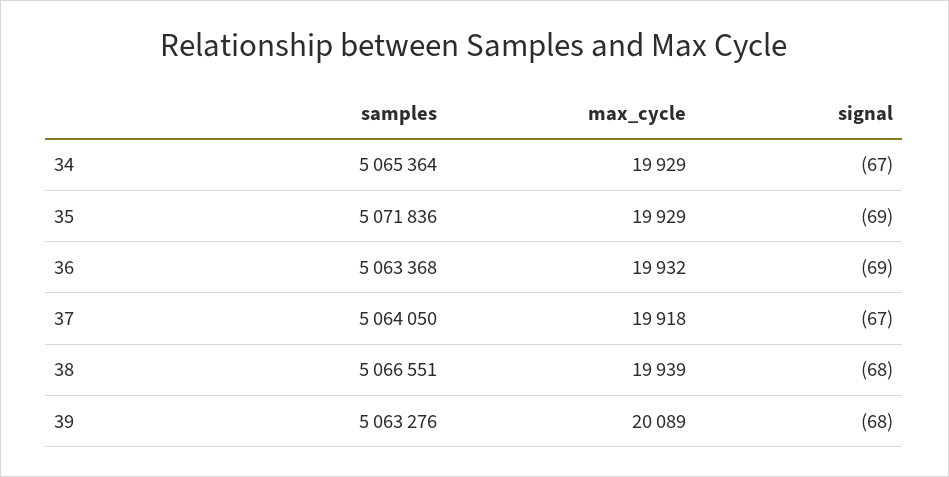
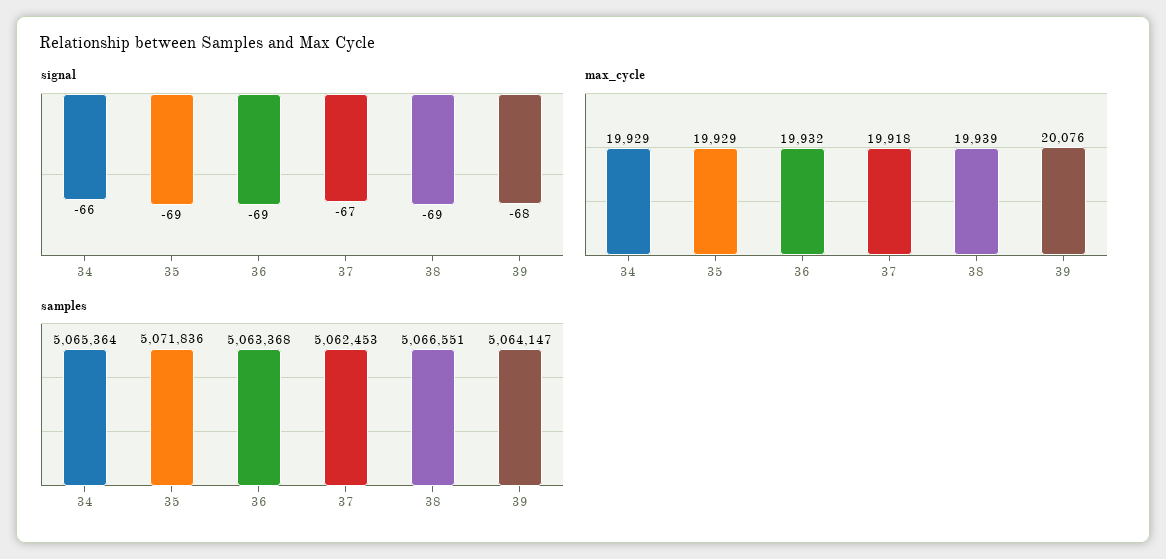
  {
    "samples": {
      "34": 5065364,
      "35": 5071836,
      "36": 5063368,
-     "37": 5064050,
+     "37": 5062453,
      "38": 5066551,
-     "39": 5063276
+     "39": 5064147
    },
    "max_cycle": {
      "34": 19929,
      "35": 19929,
      "36": 19932,
      "37": 19918,
      "38": 19939,
-     "39": 20089
+     "39": 20076
    },
    "signal": {
-     "34": -67,
+     "34": -66,
      "35": -69,
      "36": -69,
      "37": -67,
-     "38": -68,
+     "38": -69,
      "39": -68
    }
  }

